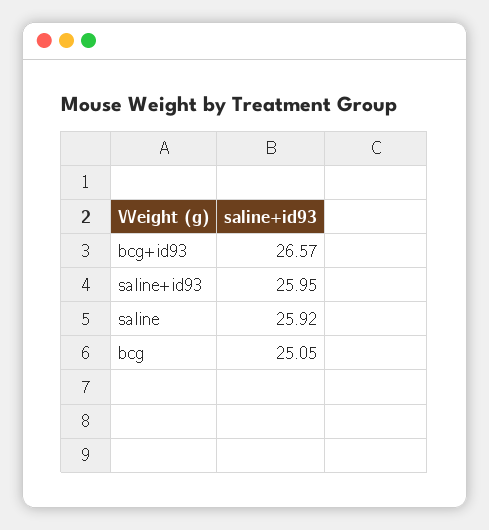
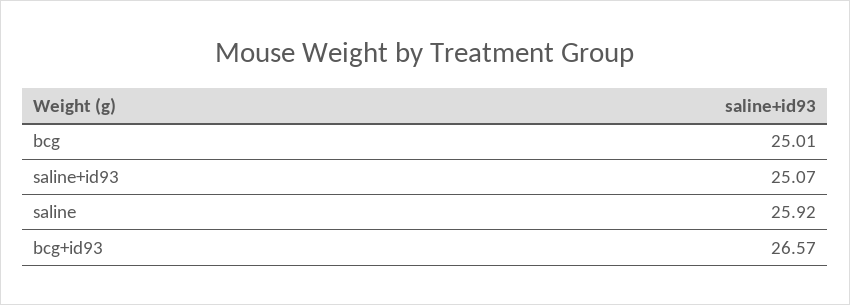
  {
    "bcg+id93": 26.57,
-   "saline+id93": 25.95,
+   "saline+id93": 25.07,
    "saline": 25.92,
-   "bcg": 25.05
+   "bcg": 25.01
  }

